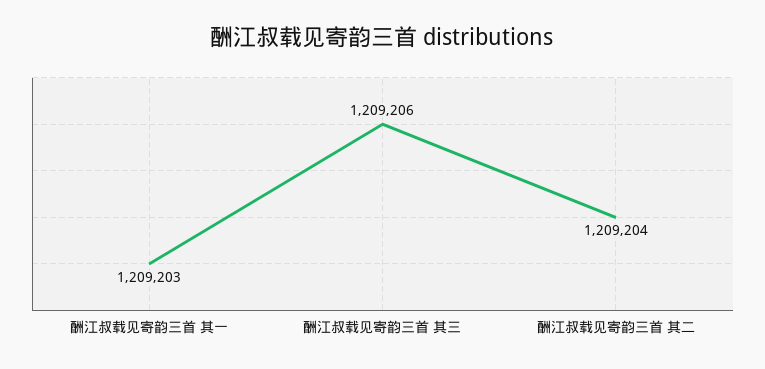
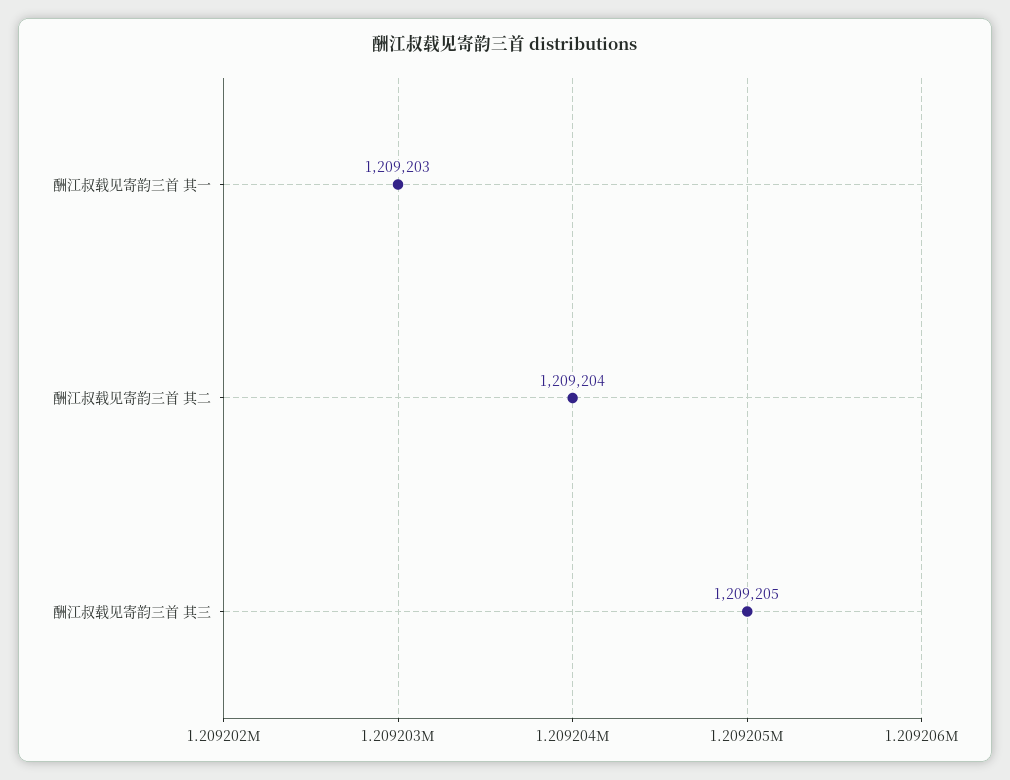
  {
    "酬江叔载见寄韵三首 其一": 1209203,
-   "酬江叔载见寄韵三首 其三": 1209206,
+   "酬江叔载见寄韵三首 其三": 1209205,
    "酬江叔载见寄韵三首 其二": 1209204
  }

